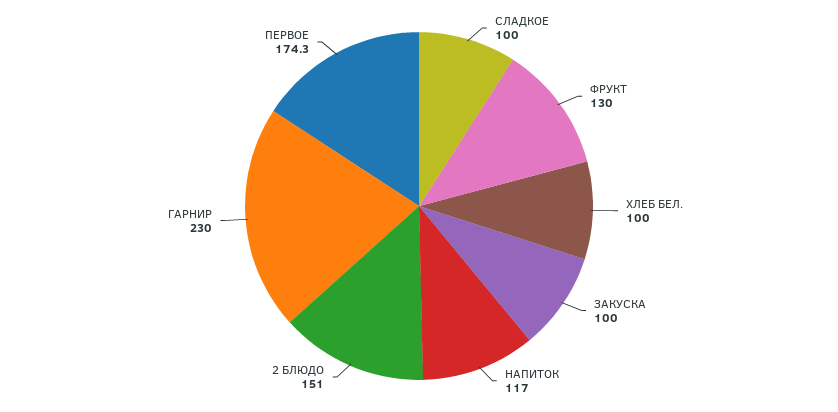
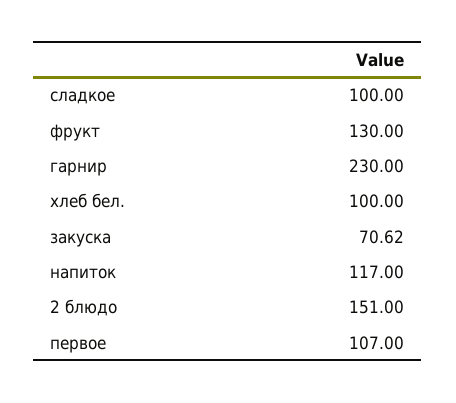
  {
    "СЛАДКОЕ": 100,
    "ФРУКТ": 130,
    "ХЛЕБ БЕЛ.": 100,
-   "ЗАКУСКА": 100,
+   "ЗАКУСКА": 70.62,
    "НАПИТОК": 117,
    "2 БЛЮДО": 151,
    "ГАРНИР": 230,
-   "ПЕРВОЕ": 174.3
+   "ПЕРВОЕ": 107
  }

